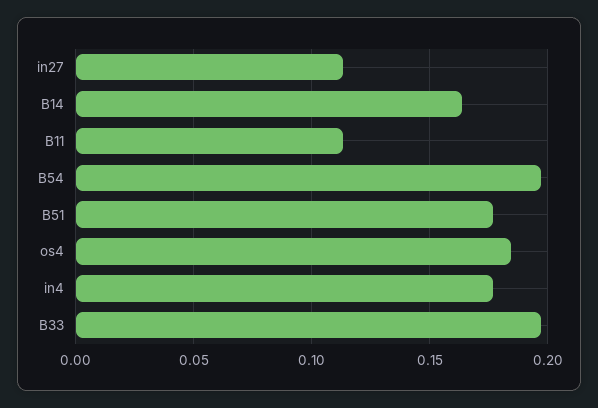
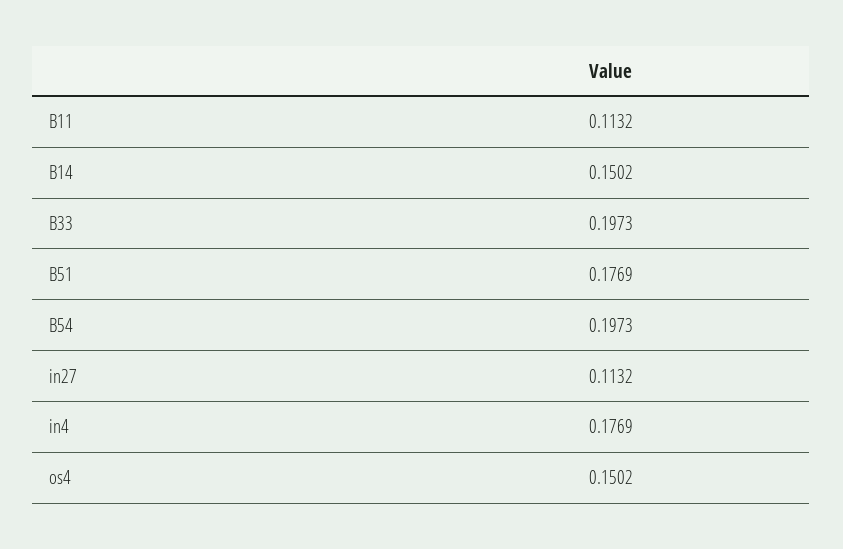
  {
    "in27": 0.1132,
-   "B14": 0.165,
+   "B14": 0.1502,
    "B11": 0.1132,
    "B54": 0.1973,
    "B51": 0.1769,
-   "os4": 0.185,
+   "os4": 0.1502,
    "in4": 0.1769,
    "B33": 0.1973
  }

